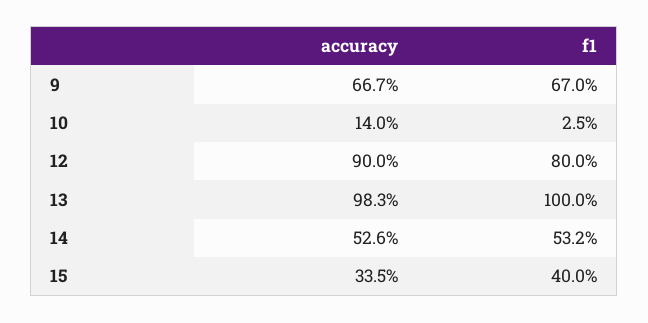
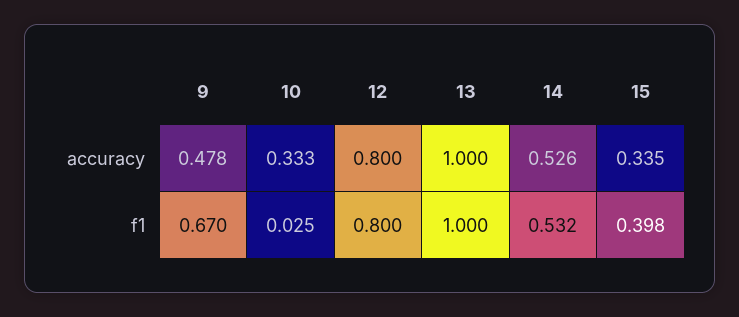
  {
    "accuracy": {
-     "9": 0.667,
+     "9": 0.478,
-     "10": 0.14,
+     "10": 0.333,
-     "12": 0.9,
+     "12": 0.8,
-     "13": 0.983,
+     "13": 1,
      "14": 0.526,
      "15": 0.335
    },
    "f1": {
      "9": 0.67,
      "10": 0.025,
      "12": 0.8,
      "13": 1,
      "14": 0.532,
-     "15": 0.4
+     "15": 0.398
    }
  }

